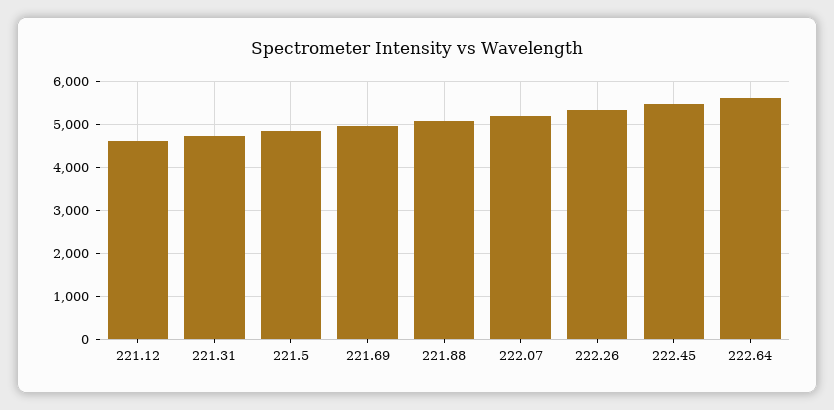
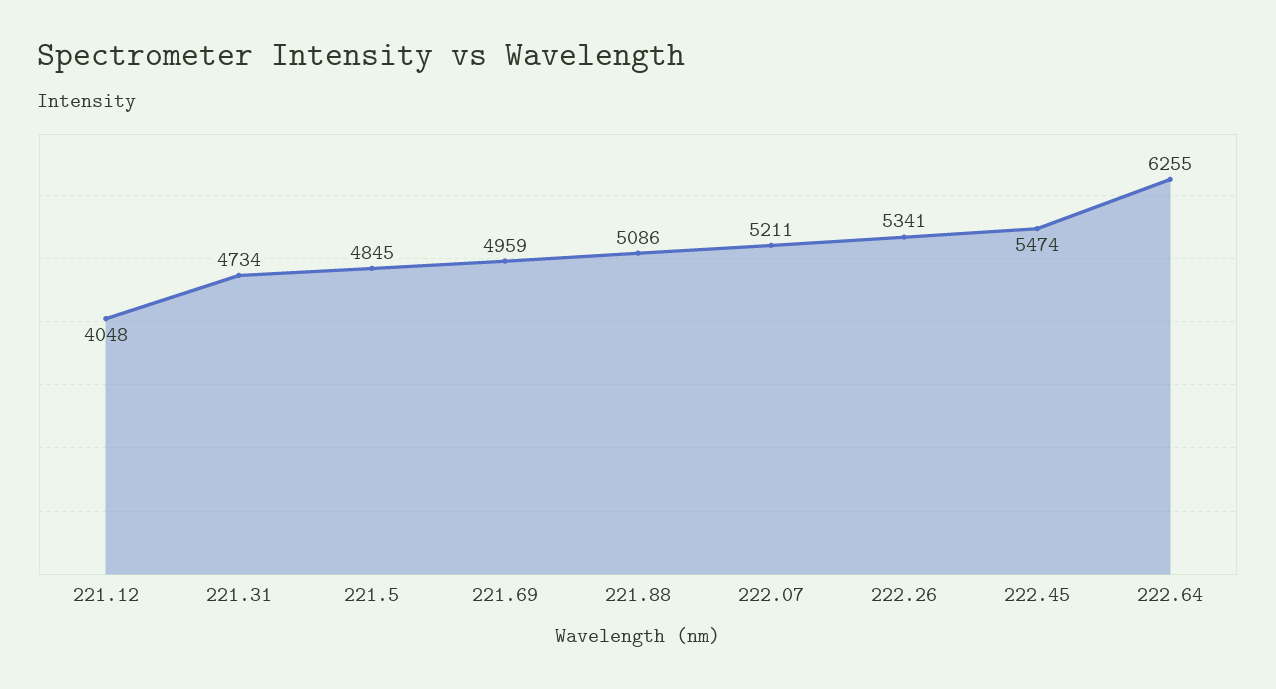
  {
-   "221.12": 4600,
+   "221.12": 4048,
    "221.31": 4734,
    "221.5": 4845,
    "221.69": 4959,
    "221.88": 5086,
    "222.07": 5211,
    "222.26": 5341,
    "222.45": 5474,
-   "222.64": 5600
+   "222.64": 6255
  }

